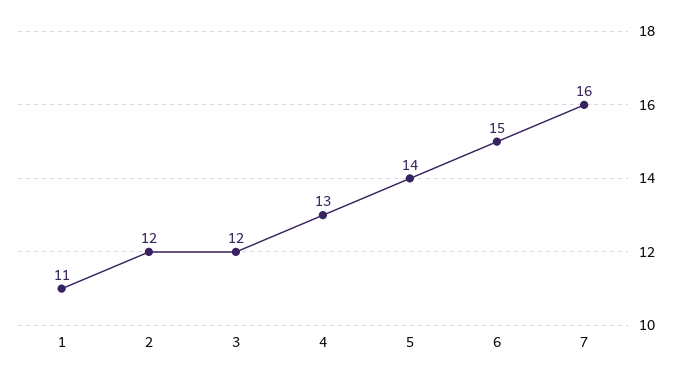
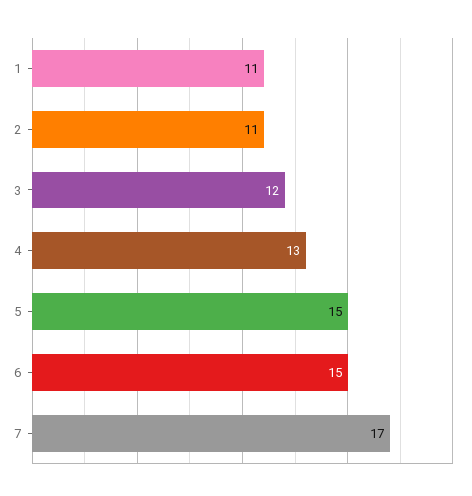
  {
    "1": 11,
-   "2": 12,
+   "2": 11,
    "3": 12,
    "4": 13,
-   "5": 14,
+   "5": 15,
    "6": 15,
-   "7": 16
+   "7": 17
  }

